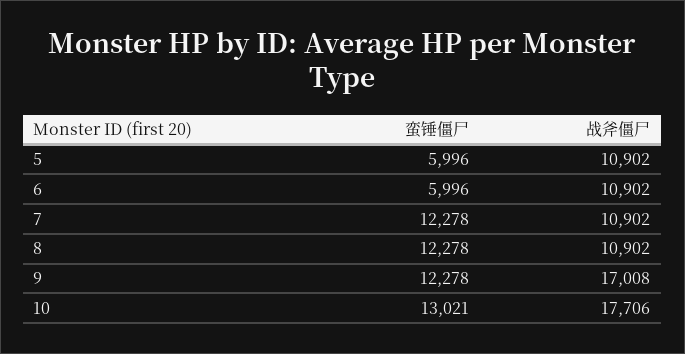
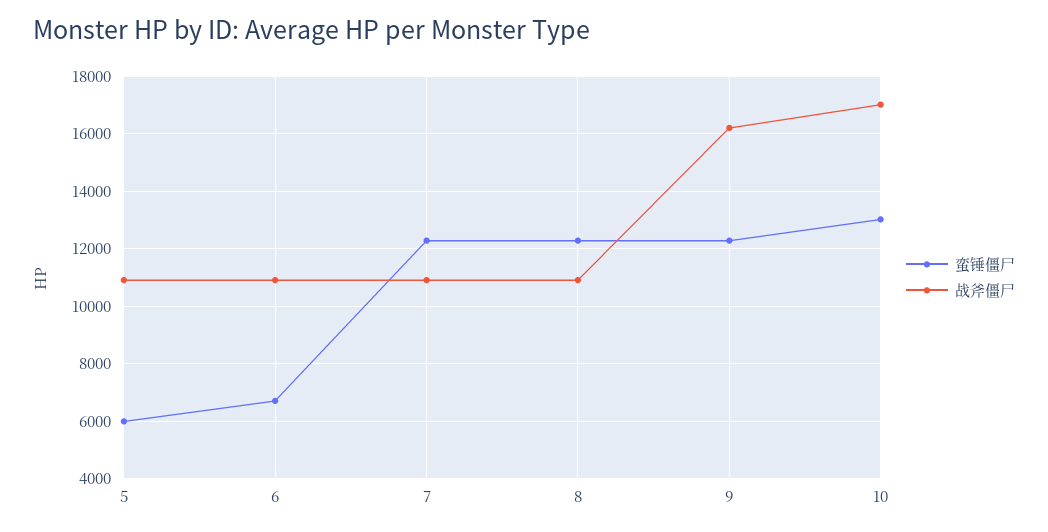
  {
    "蛮锤僵尸": {
      "5": 5996,
-     "6": 5996,
+     "6": 6750,
      "7": 12278,
      "8": 12278,
      "9": 12278,
      "10": 13021
    },
    "战斧僵尸": {
      "5": 10902,
      "6": 10902,
      "7": 10902,
      "8": 10902,
-     "9": 17008,
+     "9": 16250,
-     "10": 17706
+     "10": 17000
    }
  }

